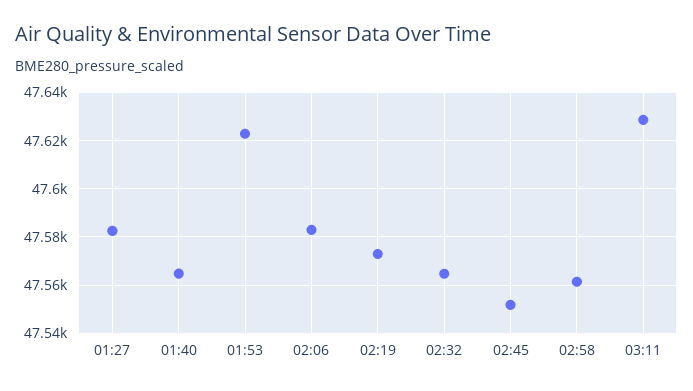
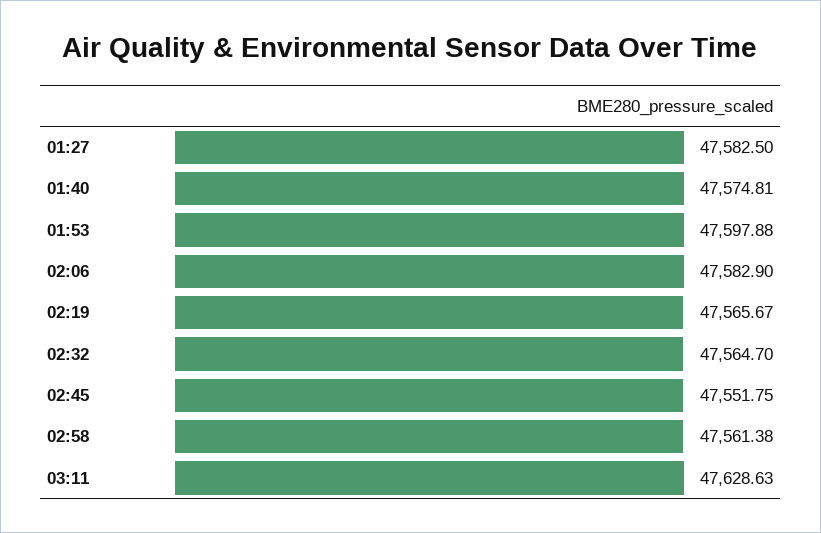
  {
    "01:27": 47582.5,
-   "01:40": 47565,
+   "01:40": 47574.81,
-   "01:53": 47622.5,
+   "01:53": 47597.88,
    "02:06": 47582.9,
-   "02:19": 47572.5,
+   "02:19": 47565.67,
    "02:32": 47564.7,
    "02:45": 47551.75,
    "02:58": 47561.38,
    "03:11": 47628.63
  }

